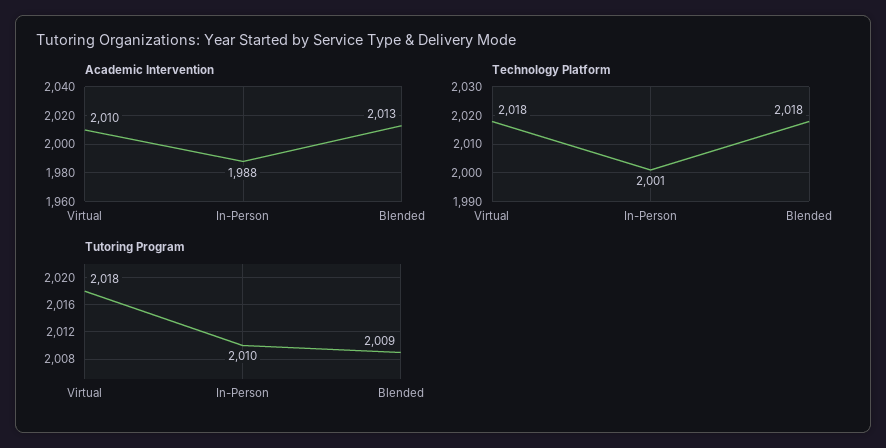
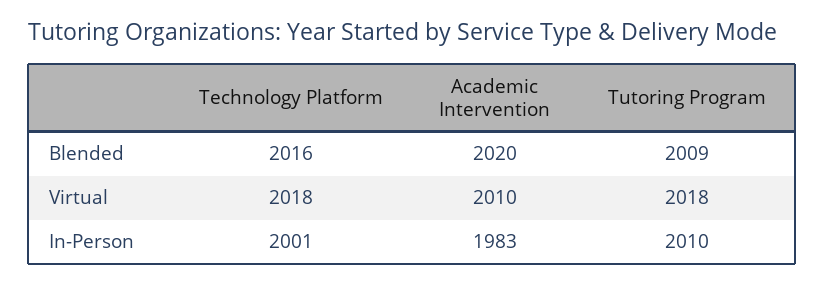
  {
    "Academic Intervention": {
      "Virtual": 2010,
-     "In-Person": 1988,
+     "In-Person": 1983,
-     "Blended": 2013
+     "Blended": 2020
    },
    "Technology Platform": {
      "Virtual": 2018,
      "In-Person": 2001,
-     "Blended": 2018
+     "Blended": 2016
    },
    "Tutoring Program": {
      "Virtual": 2018,
      "In-Person": 2010,
      "Blended": 2009
    }
  }

